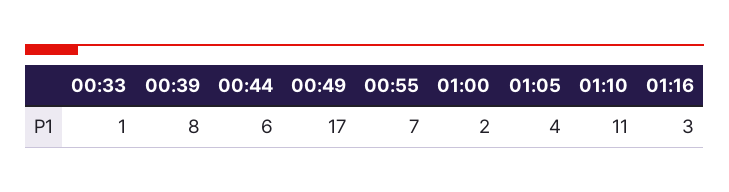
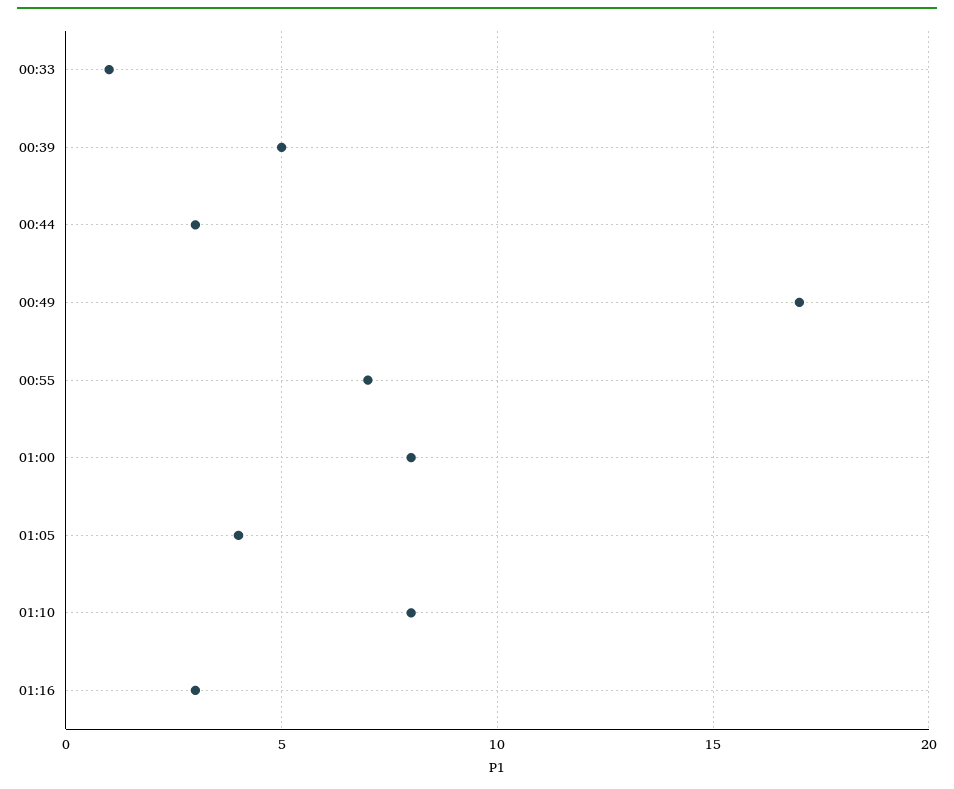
  {
    "00:33": 1,
-   "00:39": 8,
+   "00:39": 5,
-   "00:44": 6,
+   "00:44": 3,
    "00:49": 17,
    "00:55": 7,
-   "01:00": 2,
+   "01:00": 8,
    "01:05": 4,
-   "01:10": 11,
+   "01:10": 8,
    "01:16": 3
  }

